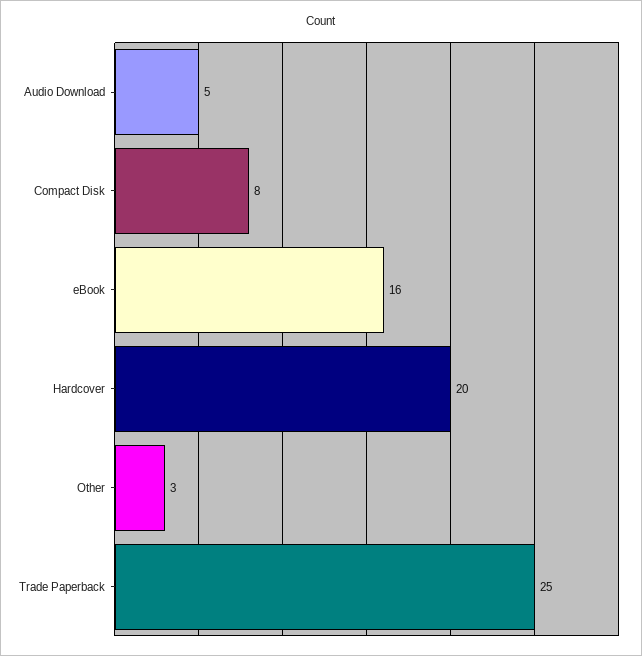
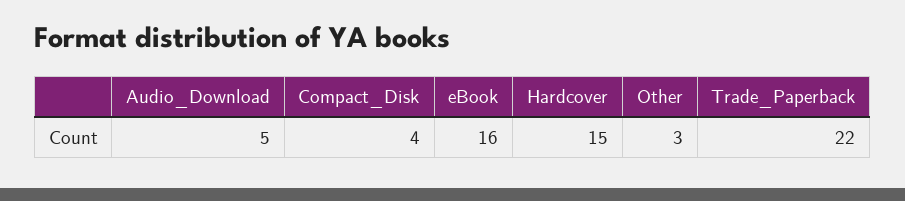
  {
    "Audio Download": 5,
-   "Compact Disk": 8,
+   "Compact Disk": 4,
    "eBook": 16,
-   "Hardcover": 20,
+   "Hardcover": 15,
    "Other": 3,
-   "Trade Paperback": 25
+   "Trade Paperback": 22
  }

